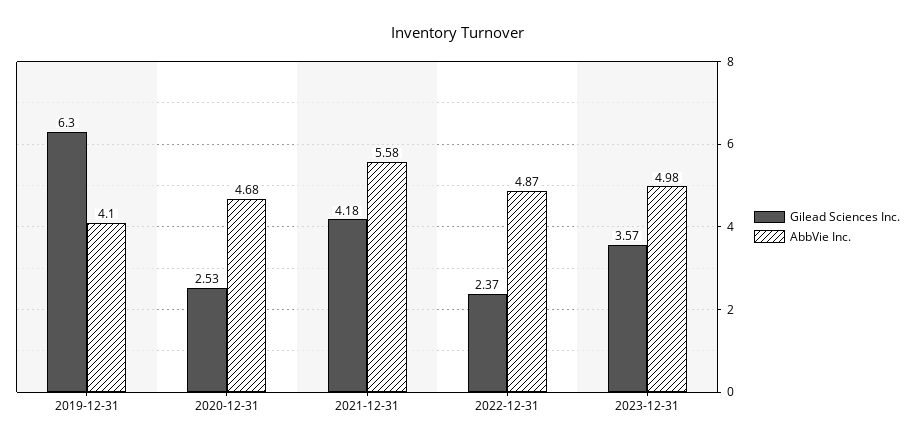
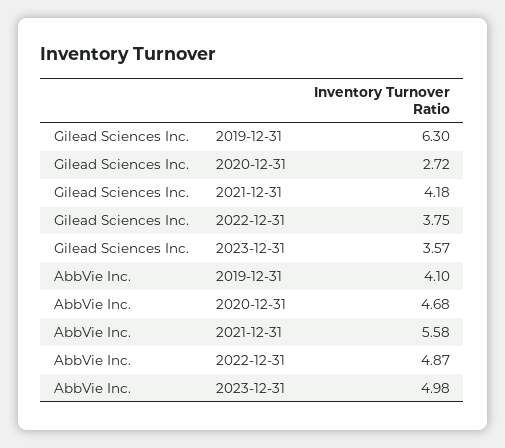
  {
    "Gilead Sciences Inc.": {
      "2019-12-31": 6.3,
-     "2020-12-31": 2.53,
+     "2020-12-31": 2.72,
      "2021-12-31": 4.18,
-     "2022-12-31": 2.37,
+     "2022-12-31": 3.75,
      "2023-12-31": 3.57
    },
    "AbbVie Inc.": {
      "2019-12-31": 4.1,
      "2020-12-31": 4.68,
      "2021-12-31": 5.58,
      "2022-12-31": 4.87,
      "2023-12-31": 4.98
    }
  }

